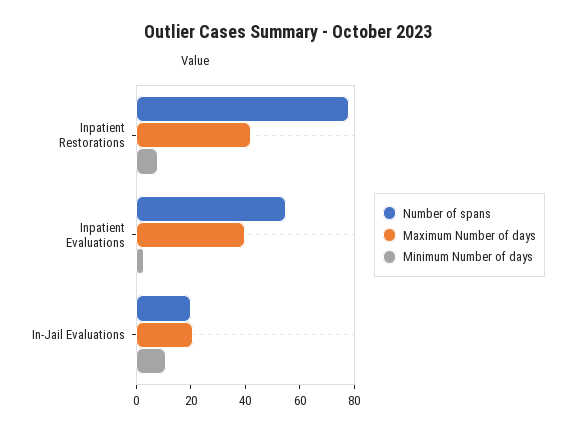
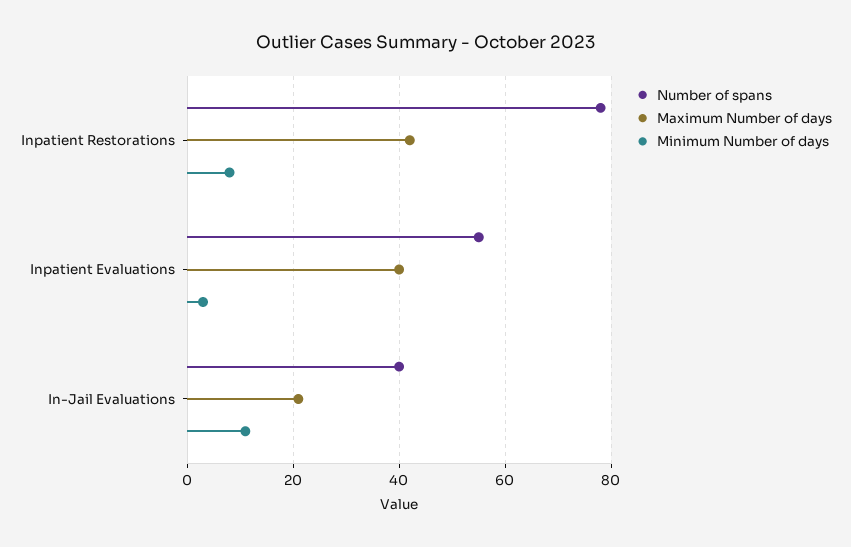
  {
    "Number of spans": {
      "Inpatient Restorations": 80,
      "Inpatient Evaluations": 55,
-     "In-Jail Evaluations": 20
+     "In-Jail Evaluations": 40
    },
    "Maximum Number of days": {
      "Inpatient Restorations": 40,
      "Inpatient Evaluations": 40,
      "In-Jail Evaluations": 20
    },
    "Minimum Number of days": {
      "Inpatient Restorations": 10,
      "Inpatient Evaluations": 5,
      "In-Jail Evaluations": 10
    }
  }

